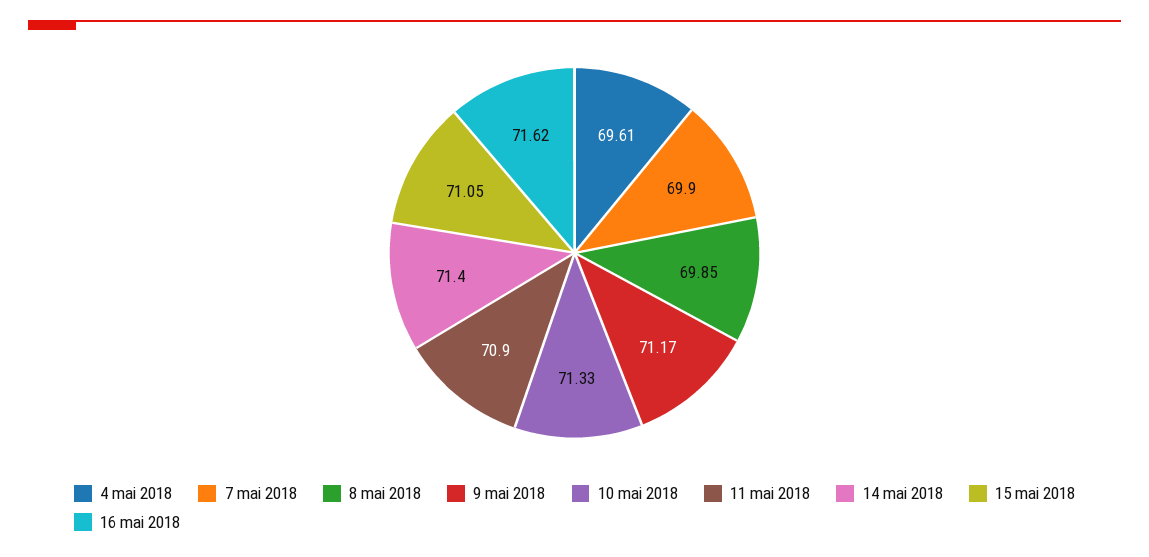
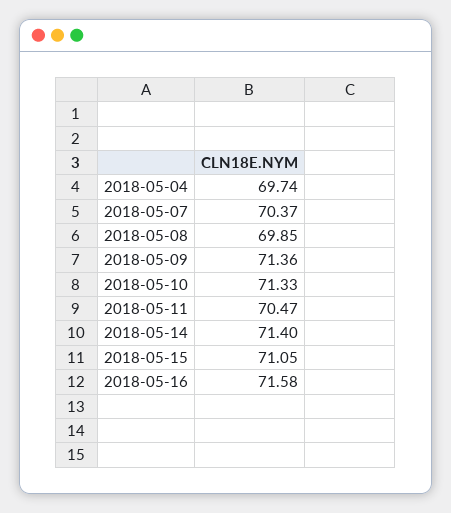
  {
-   "4 mai 2018": 69.61,
+   "4 mai 2018": 69.74,
-   "7 mai 2018": 69.9,
+   "7 mai 2018": 70.37,
    "8 mai 2018": 69.85,
-   "9 mai 2018": 71.17,
+   "9 mai 2018": 71.36,
    "10 mai 2018": 71.33,
-   "11 mai 2018": 70.9,
+   "11 mai 2018": 70.47,
    "14 mai 2018": 71.4,
    "15 mai 2018": 71.05,
-   "16 mai 2018": 71.62
+   "16 mai 2018": 71.58
  }

